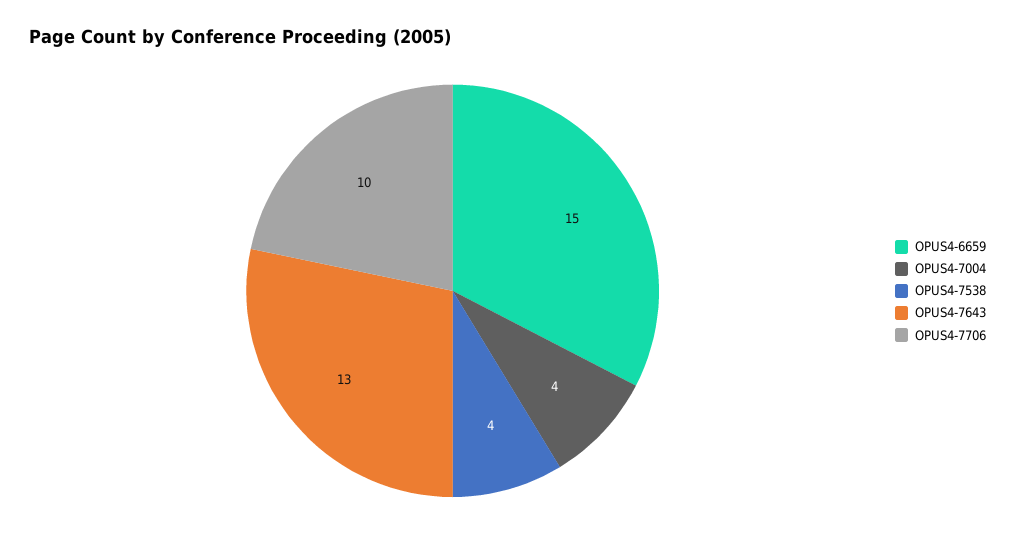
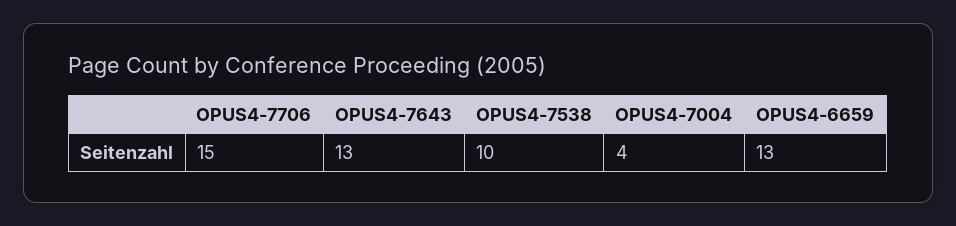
  {
-   "OPUS4-6659": 15,
+   "OPUS4-6659": 13,
    "OPUS4-7004": 4,
-   "OPUS4-7538": 4,
+   "OPUS4-7538": 10,
    "OPUS4-7643": 13,
-   "OPUS4-7706": 10
+   "OPUS4-7706": 15
  }

